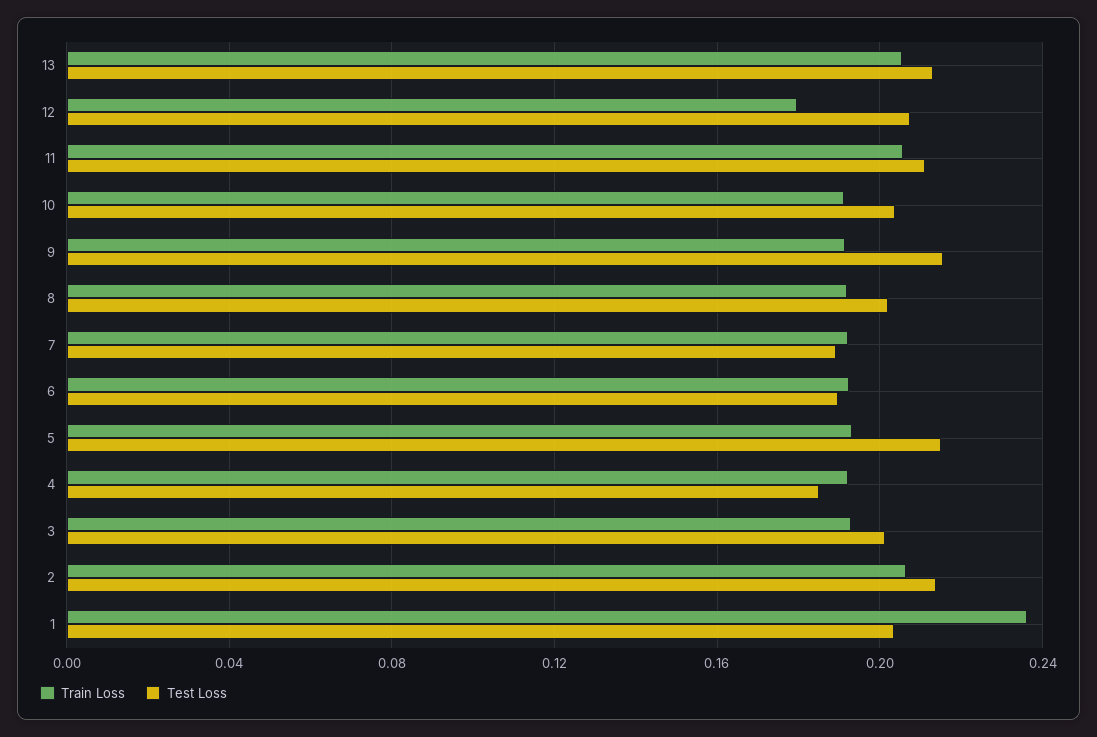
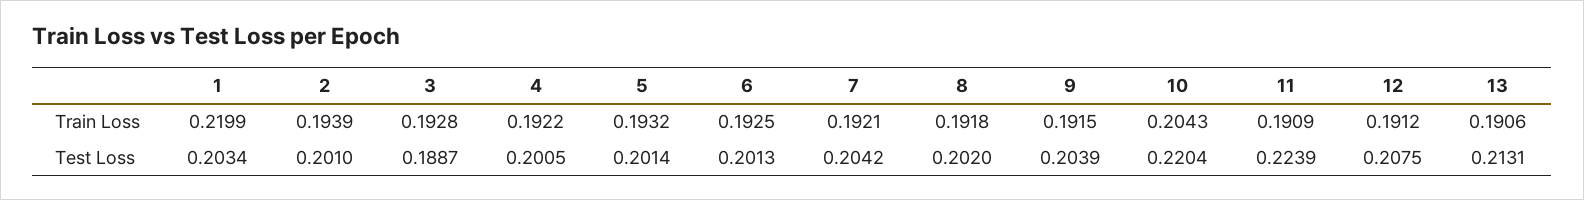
  {
    "Train Loss": {
-     "13": 0.205,
+     "13": 0.1906,
-     "12": 0.18,
+     "12": 0.1912,
-     "11": 0.205,
+     "11": 0.1909,
-     "10": 0.19,
+     "10": 0.2043,
      "9": 0.1915,
      "8": 0.1918,
      "7": 0.1921,
      "6": 0.1925,
      "5": 0.1932,
      "4": 0.1922,
      "3": 0.1928,
-     "2": 0.205,
+     "2": 0.1939,
-     "1": 0.235
+     "1": 0.2199
    },
    "Test Loss": {
      "13": 0.2131,
      "12": 0.2075,
-     "11": 0.21,
+     "11": 0.2239,
-     "10": 0.205,
+     "10": 0.2204,
-     "9": 0.215,
+     "9": 0.2039,
      "8": 0.202,
-     "7": 0.19,
+     "7": 0.2042,
-     "6": 0.19,
+     "6": 0.2013,
-     "5": 0.215,
+     "5": 0.2014,
-     "4": 0.185,
+     "4": 0.2005,
-     "3": 0.2,
+     "3": 0.1887,
-     "2": 0.215,
+     "2": 0.201,
      "1": 0.2034
    }
  }

